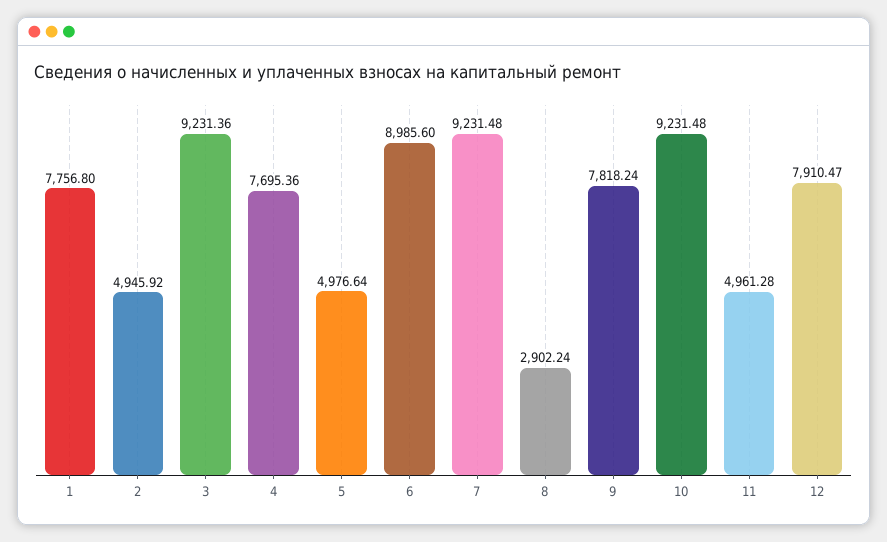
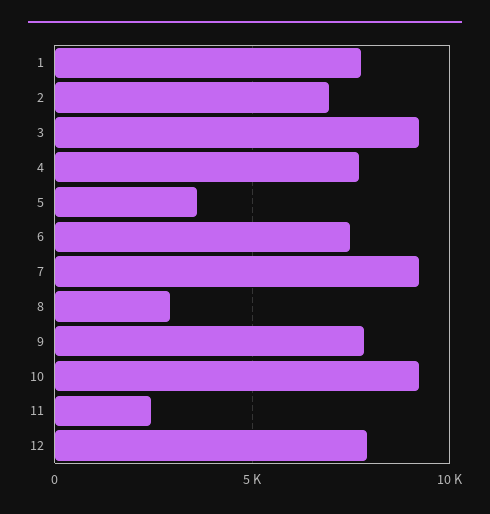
  {
    "1": 7756.8,
-   "2": 4945.92,
+   "2": 7000,
    "3": 9231.36,
    "4": 7695.36,
-   "5": 4976.64,
+   "5": 3500,
-   "6": 8985.6,
+   "6": 7500,
    "7": 9231.48,
    "8": 2902.24,
    "9": 7818.24,
    "10": 9231.48,
-   "11": 4961.28,
+   "11": 2500,
    "12": 7910.47
  }

